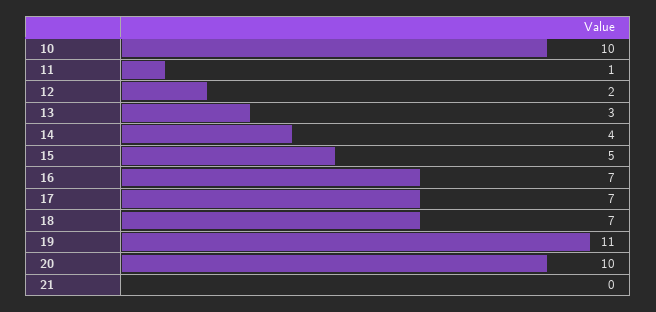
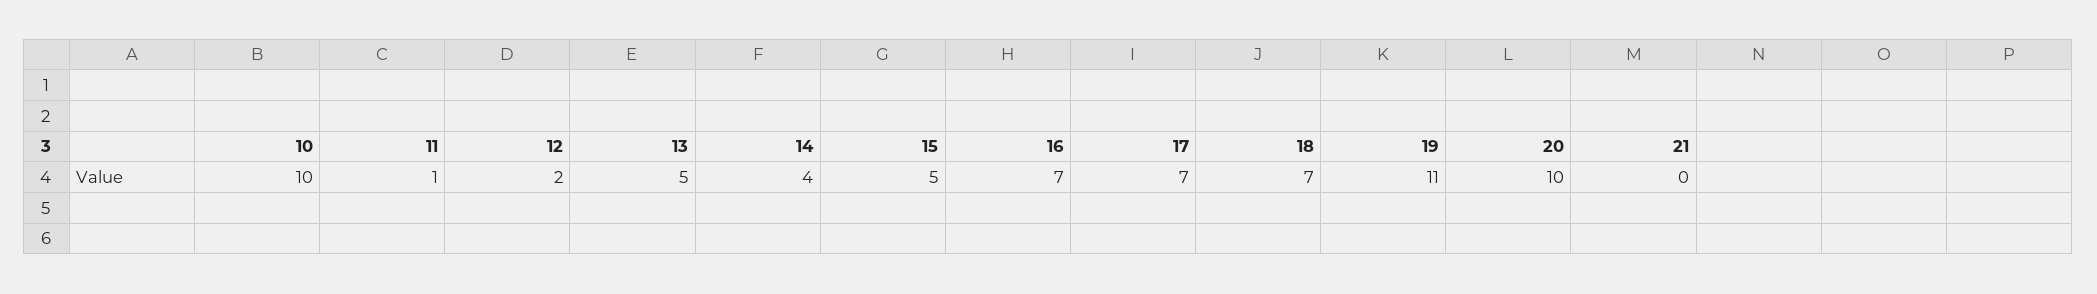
  {
    "10": 10,
    "11": 1,
    "12": 2,
-   "13": 3,
+   "13": 5,
    "14": 4,
    "15": 5,
    "16": 7,
    "17": 7,
    "18": 7,
    "19": 11,
    "20": 10,
    "21": 0
  }

